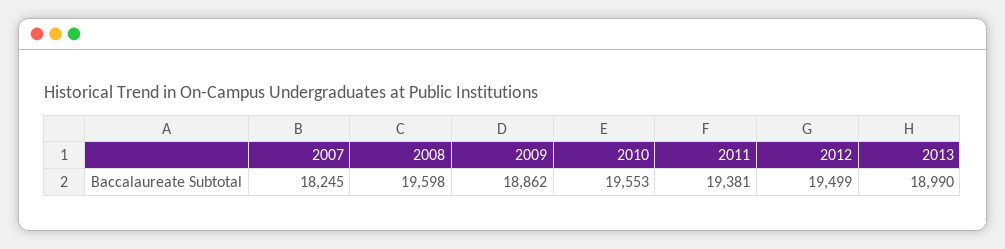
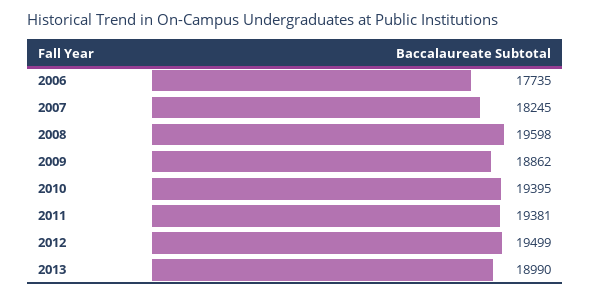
  {
    "2007": 18245,
    "2008": 19598,
    "2009": 18862,
-   "2010": 19553,
+   "2010": 19395,
    "2011": 19381,
    "2012": 19499,
-   "2013": 18990
+   "2013": 18990,
+   "2006": 17735
  }

